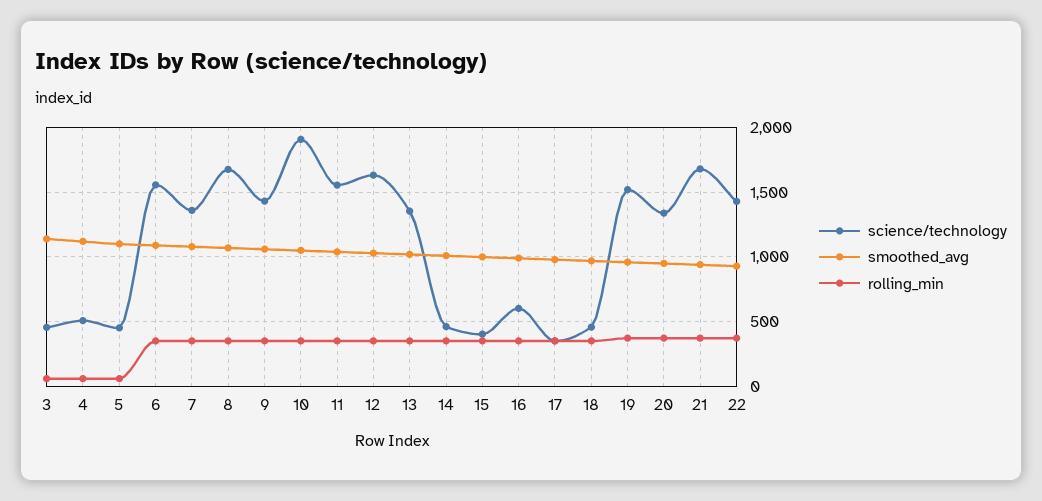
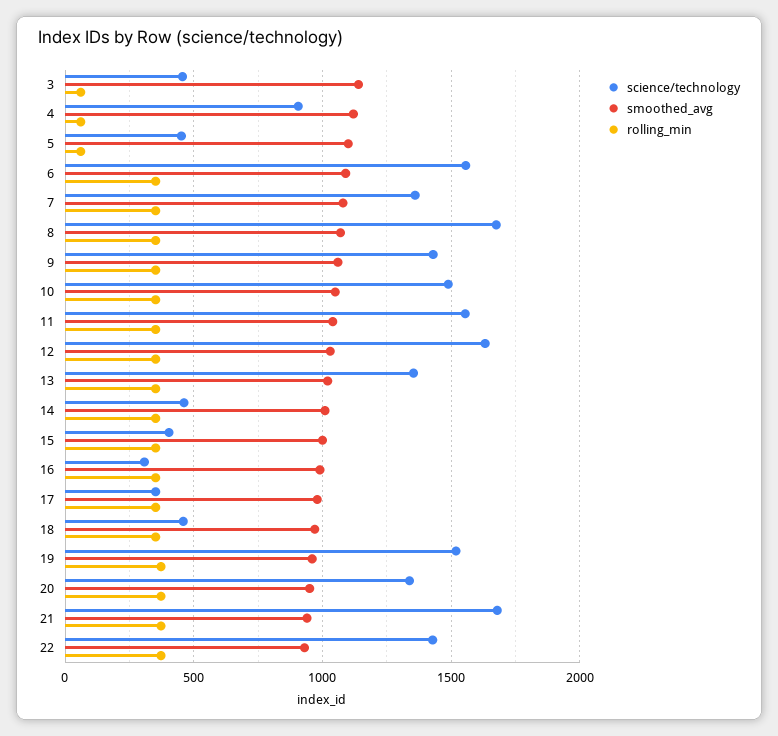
  {
    "science/technology": {
      "3": 450,
-     "4": 500,
+     "4": 900,
      "5": 450,
      "6": 1550,
      "7": 1350,
      "8": 1700,
      "9": 1450,
-     "10": 1900,
+     "10": 1500,
      "11": 1550,
      "12": 1650,
      "13": 1350,
      "14": 450,
      "15": 400,
-     "16": 600,
+     "16": 300,
      "17": 350,
      "18": 450,
      "19": 1500,
      "20": 1350,
      "21": 1700,
      "22": 1450
    },
    "smoothed_avg": {
      "3": 1150,
      "4": 1100,
      "5": 1100,
      "6": 1100,
      "7": 1100,
      "8": 1050,
      "9": 1050,
      "10": 1050,
      "11": 1050,
      "12": 1050,
      "13": 1000,
      "14": 1000,
      "15": 1000,
      "16": 1000,
      "17": 1000,
      "18": 950,
      "19": 950,
      "20": 950,
      "21": 950,
      "22": 950
    },
    "rolling_min": {
      "3": 50,
      "4": 50,
      "5": 50,
      "6": 350,
      "7": 350,
      "8": 350,
      "9": 350,
      "10": 350,
      "11": 350,
      "12": 350,
      "13": 350,
      "14": 350,
      "15": 350,
      "16": 350,
      "17": 350,
      "18": 350,
      "19": 350,
      "20": 350,
      "21": 350,
      "22": 350
    }
  }

